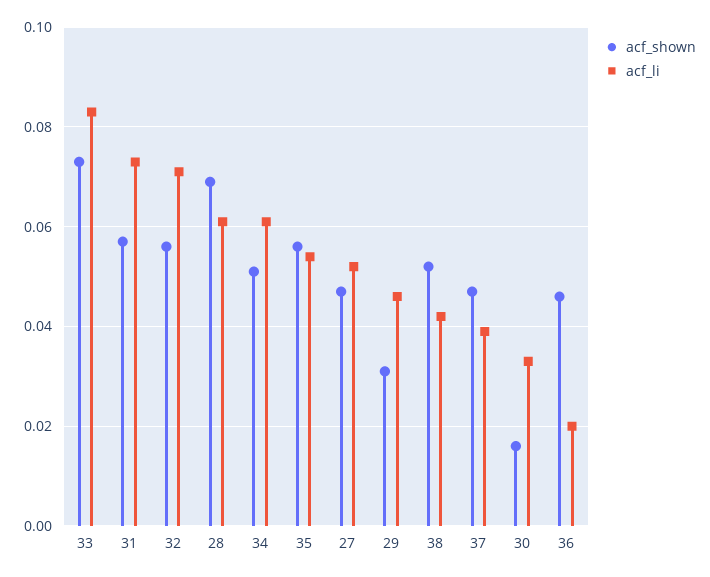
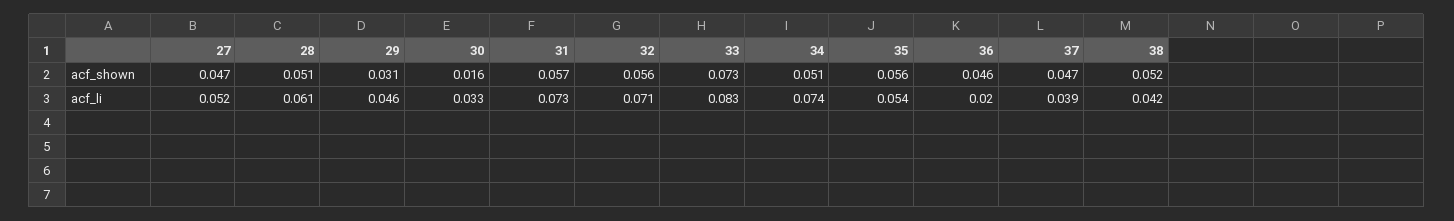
  {
    "acf_shown": {
      "33": 0.073,
      "31": 0.057,
      "32": 0.056,
-     "28": 0.07,
+     "28": 0.051,
      "34": 0.051,
      "35": 0.056,
      "27": 0.047,
      "29": 0.031,
      "38": 0.052,
      "37": 0.047,
      "30": 0.016,
      "36": 0.046
    },
    "acf_li": {
      "33": 0.083,
      "31": 0.073,
      "32": 0.071,
      "28": 0.061,
-     "34": 0.06,
+     "34": 0.074,
      "35": 0.054,
      "27": 0.052,
      "29": 0.046,
      "38": 0.042,
      "37": 0.039,
      "30": 0.033,
      "36": 0.02
    }
  }

